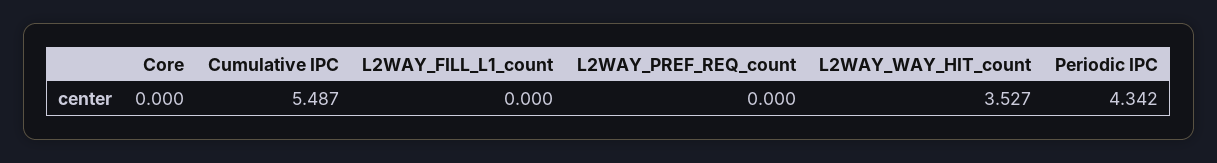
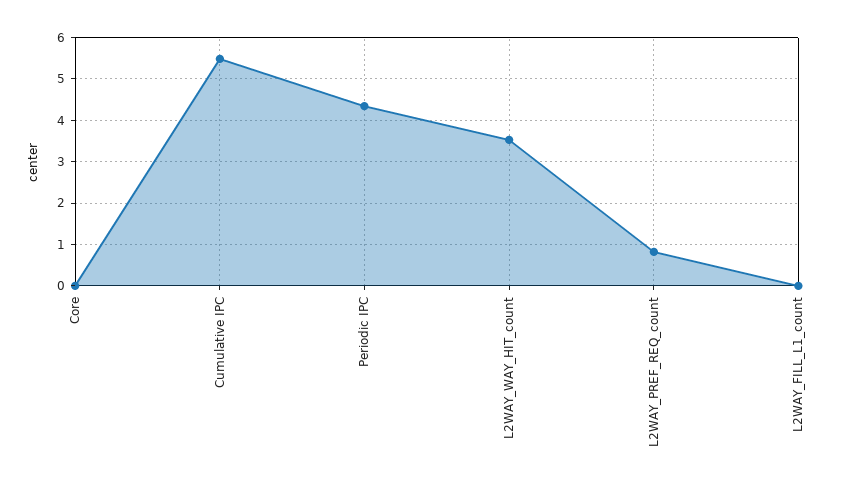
  {
    "Core": 0,
    "Cumulative IPC": 5.487,
    "L2WAY_FILL_L1_count": 0,
-   "L2WAY_PREF_REQ_count": 0,
+   "L2WAY_PREF_REQ_count": 0.8,
    "L2WAY_WAY_HIT_count": 3.527,
    "Periodic IPC": 4.342
  }

